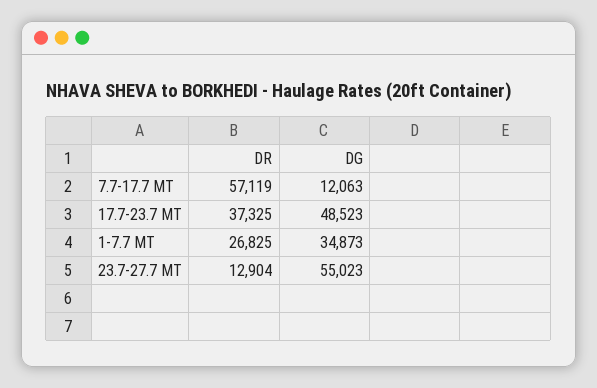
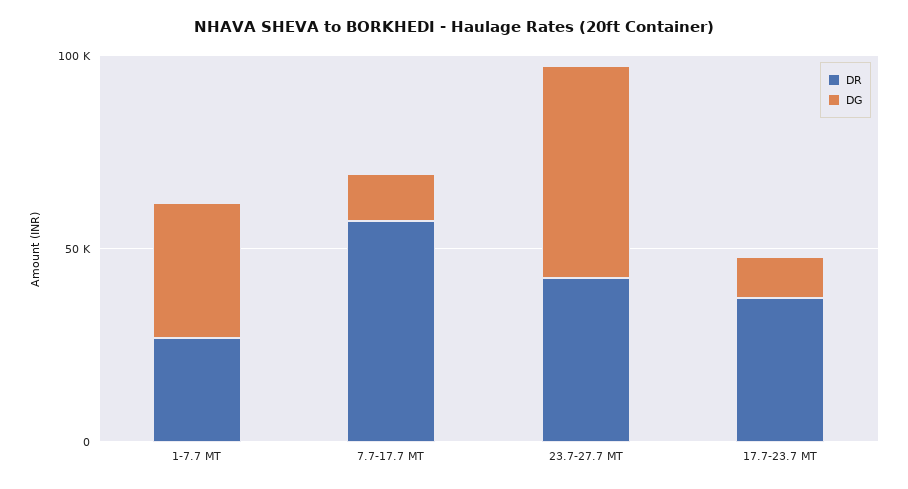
  {
    "DR": {
      "7.7-17.7 MT": 57119,
      "17.7-23.7 MT": 37325,
      "1-7.7 MT": 26825,
-     "23.7-27.7 MT": 12904
+     "23.7-27.7 MT": 40000
    },
    "DG": {
      "7.7-17.7 MT": 12063,
-     "17.7-23.7 MT": 48523,
+     "17.7-23.7 MT": 10000,
      "1-7.7 MT": 34873,
      "23.7-27.7 MT": 55023
    }
  }

